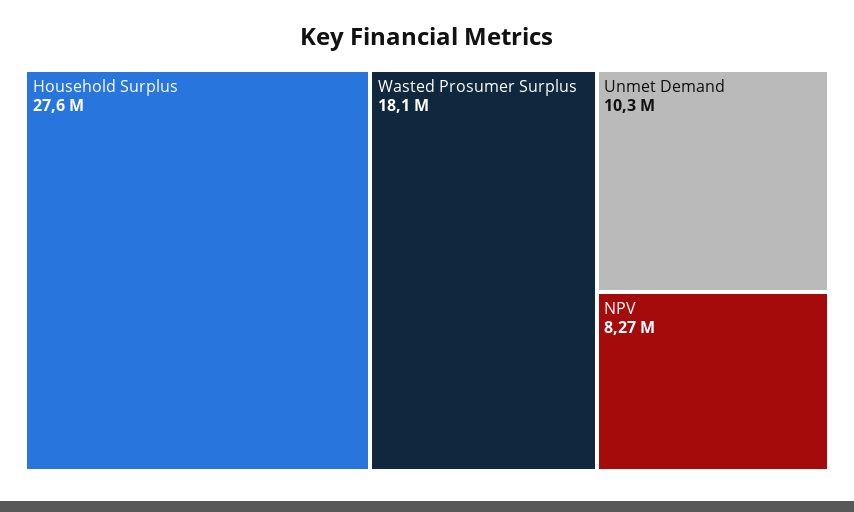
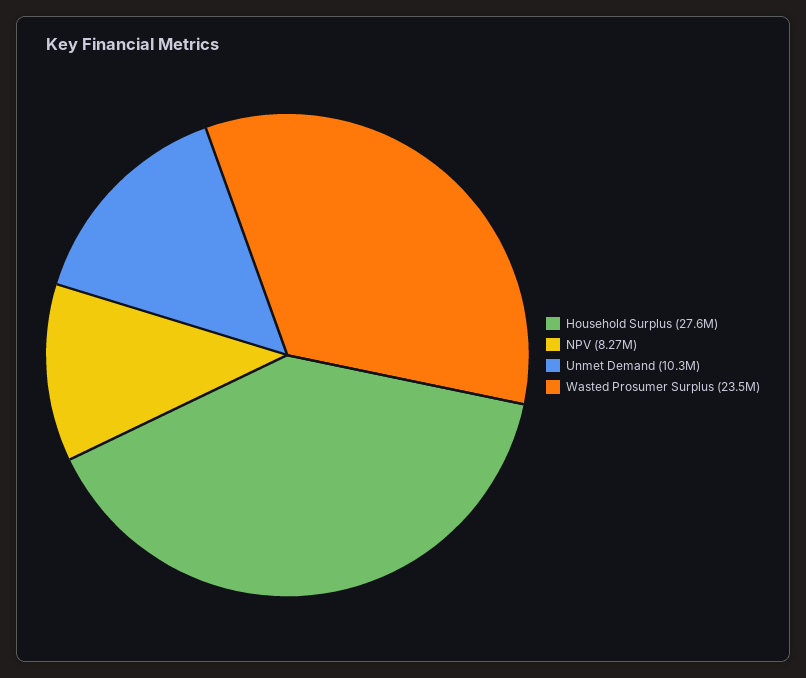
  {
    "Household Surplus": 27600000,
-   "Wasted Prosumer Surplus": 18100000,
+   "Wasted Prosumer Surplus": 23500000,
    "Unmet Demand": 10300000,
    "NPV": 8270000
  }

